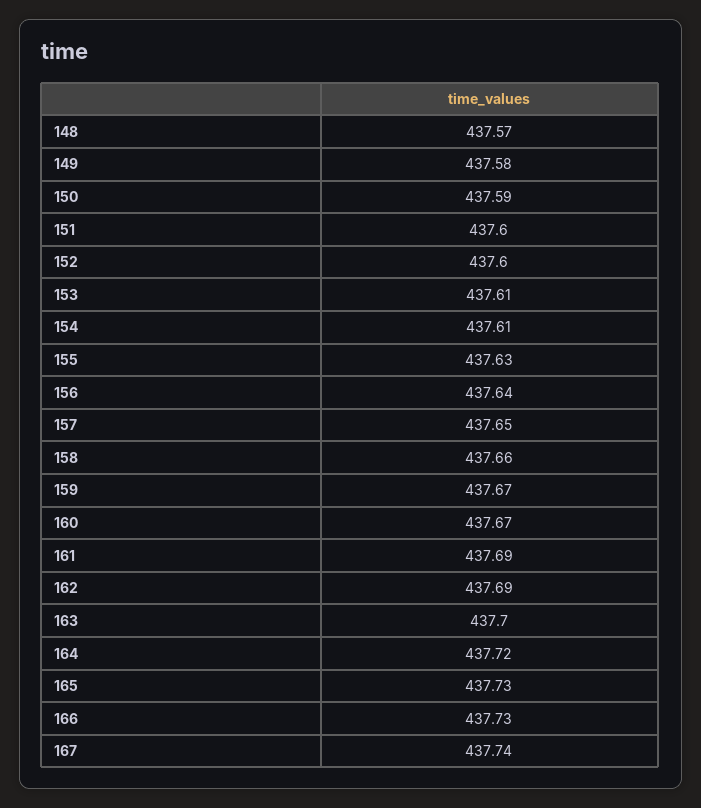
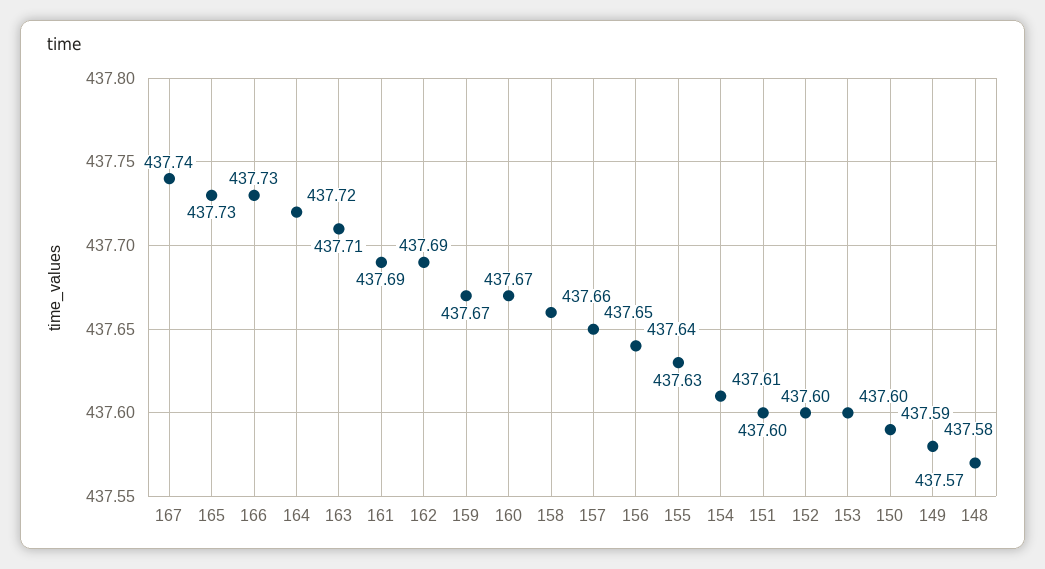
  {
    "148": 437.57,
    "149": 437.58,
    "150": 437.59,
    "151": 437.6,
    "152": 437.6,
-   "153": 437.61,
+   "153": 437.6,
    "154": 437.61,
    "155": 437.63,
    "156": 437.64,
    "157": 437.65,
    "158": 437.66,
    "159": 437.67,
    "160": 437.67,
    "161": 437.69,
    "162": 437.69,
-   "163": 437.7,
+   "163": 437.71,
    "164": 437.72,
    "165": 437.73,
    "166": 437.73,
    "167": 437.74
  }

